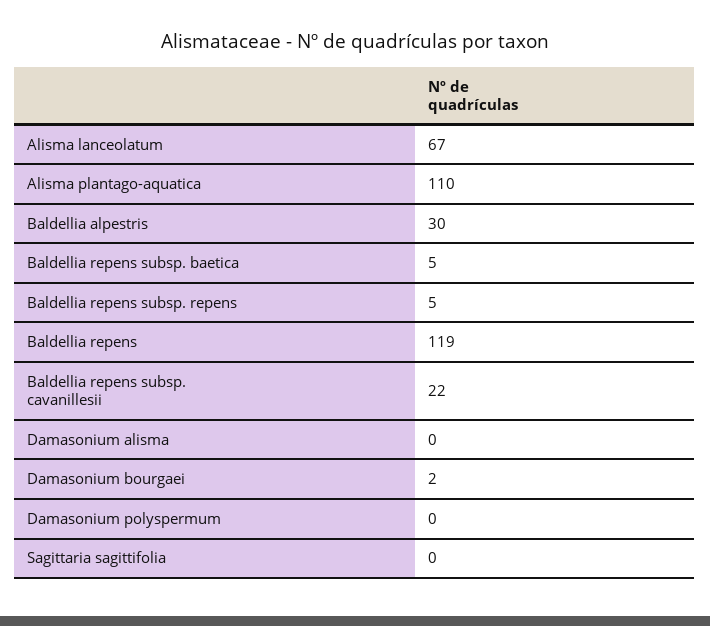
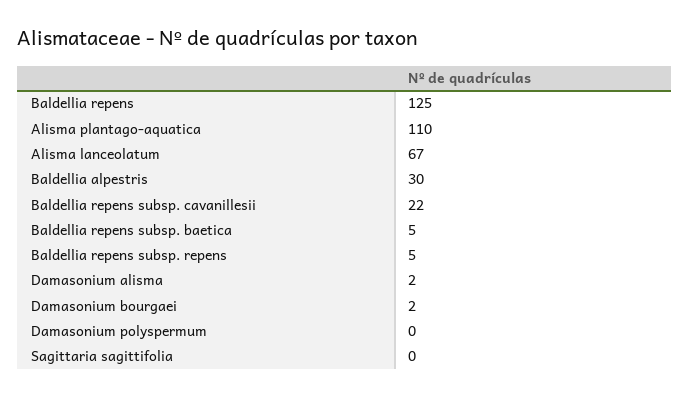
  {
    "Alisma lanceolatum": 67,
    "Alisma plantago-aquatica": 110,
    "Baldellia alpestris": 30,
    "Baldellia repens subsp. baetica": 5,
    "Baldellia repens subsp. repens": 5,
-   "Baldellia repens": 119,
+   "Baldellia repens": 125,
    "Baldellia repens subsp. cavanillesii": 22,
-   "Damasonium alisma": 0,
+   "Damasonium alisma": 2,
    "Damasonium bourgaei": 2,
    "Damasonium polyspermum": 0,
    "Sagittaria sagittifolia": 0
  }

